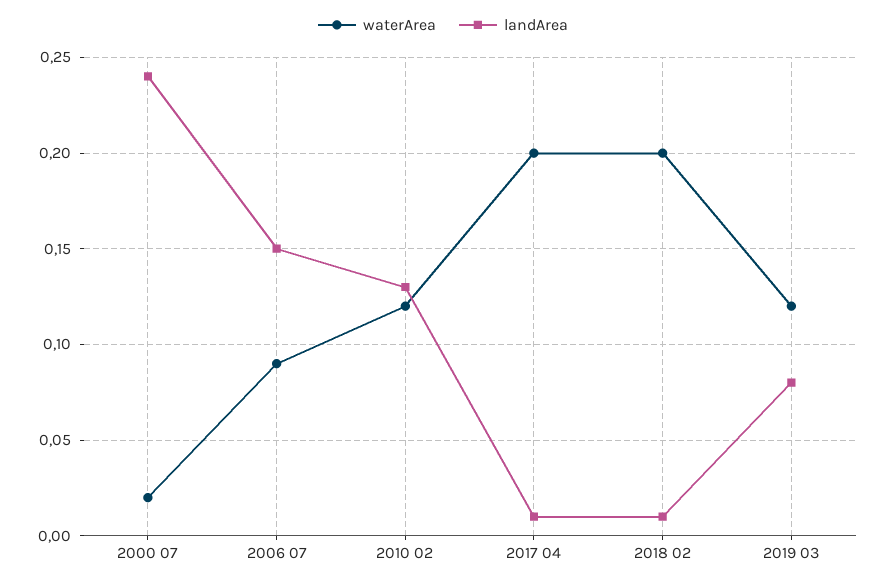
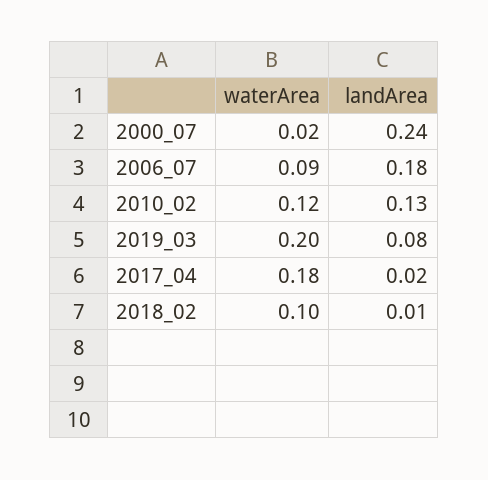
  {
    "waterArea": {
      "2000 07": 0.02,
      "2006 07": 0.09,
      "2010 02": 0.12,
-     "2017 04": 0.2,
+     "2017 04": 0.18,
-     "2018 02": 0.2,
+     "2018 02": 0.1,
-     "2019 03": 0.12
+     "2019 03": 0.2
    },
    "landArea": {
      "2000 07": 0.24,
-     "2006 07": 0.15,
+     "2006 07": 0.18,
      "2010 02": 0.13,
-     "2017 04": 0.01,
+     "2017 04": 0.02,
      "2018 02": 0.01,
      "2019 03": 0.08
    }
  }

